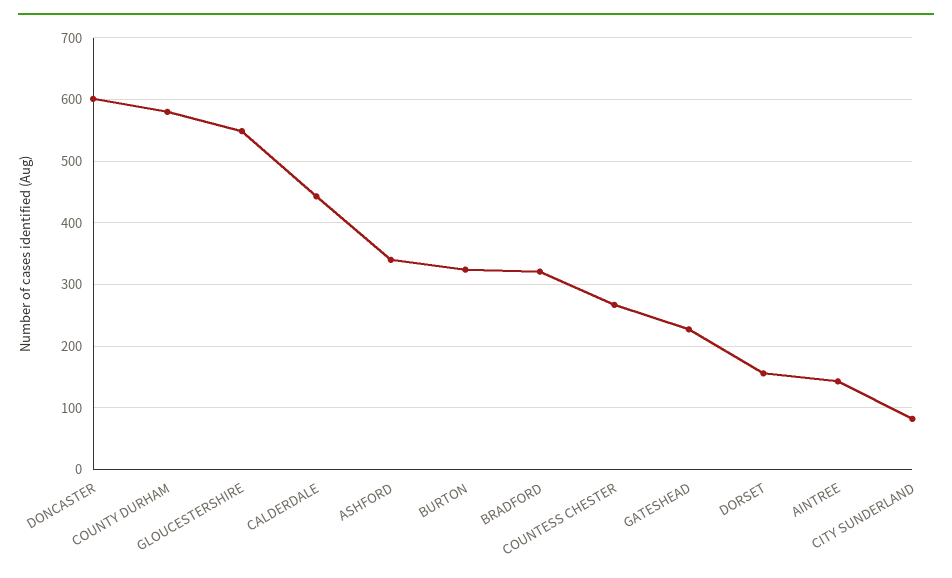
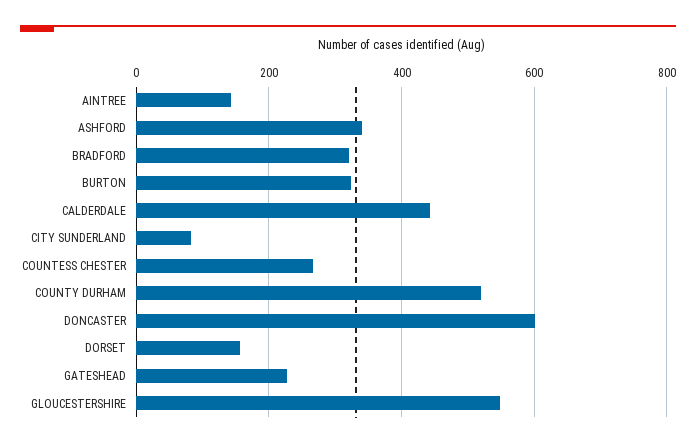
  {
    "DONCASTER": 600,
-   "COUNTY DURHAM": 580,
+   "COUNTY DURHAM": 520,
    "GLOUCESTERSHIRE": 550,
    "CALDERDALE": 440,
    "ASHFORD": 340,
    "BURTON": 320,
    "BRADFORD": 320,
    "COUNTESS CHESTER": 270,
    "GATESHEAD": 230,
    "DORSET": 160,
    "AINTREE": 140,
    "CITY SUNDERLAND": 80
  }

